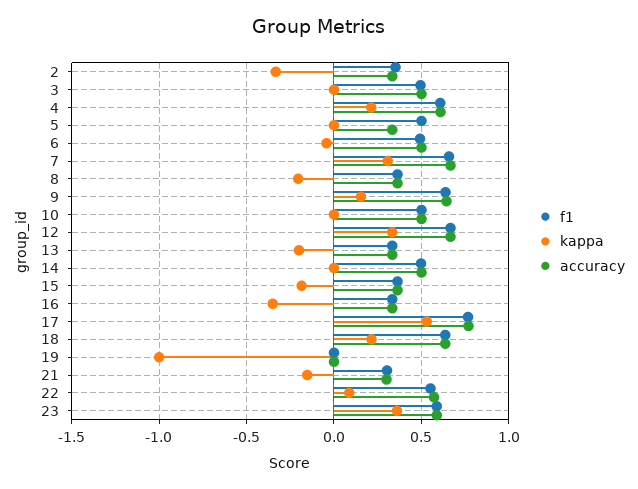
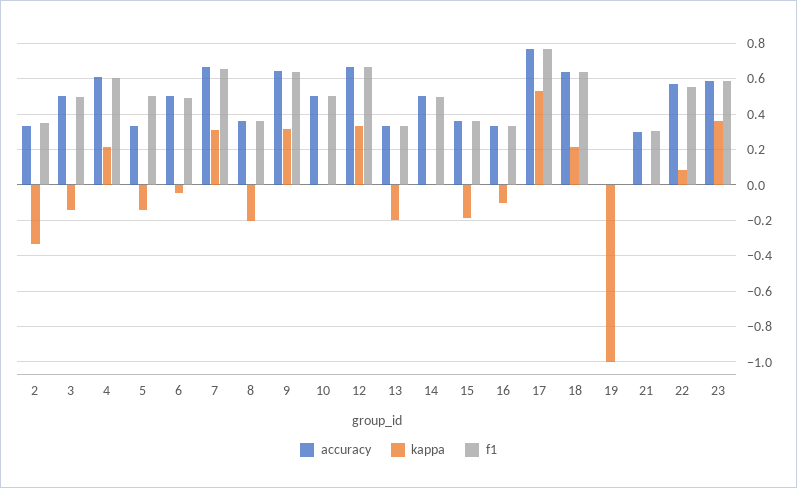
  {
    "f1": {
      "2": 0.35,
      "3": 0.5,
      "4": 0.6,
      "5": 0.5,
      "6": 0.5,
      "7": 0.65,
      "8": 0.35,
      "9": 0.65,
      "10": 0.5,
      "12": 0.65,
      "13": 0.35,
      "14": 0.5,
      "15": 0.35,
      "16": 0.35,
      "17": 0.75,
      "18": 0.65,
      "19": 0,
      "21": 0.3,
      "22": 0.55,
      "23": 0.6
    },
    "kappa": {
      "2": -0.35,
-     "3": 0,
+     "3": -0.15,
      "4": 0.2,
-     "5": 0,
+     "5": -0.15,
      "6": -0.05,
      "7": 0.3,
      "8": -0.2,
-     "9": 0.15,
+     "9": 0.3,
      "10": 0,
      "12": 0.35,
      "13": -0.2,
      "14": 0,
      "15": -0.2,
-     "16": -0.35,
+     "16": -0.1,
      "17": 0.55,
      "18": 0.2,
      "19": -1,
-     "21": -0.15,
+     "21": 0,
      "22": 0.1,
      "23": 0.35
    },
    "accuracy": {
      "2": 0.35,
      "3": 0.5,
      "4": 0.6,
      "5": 0.35,
      "6": 0.5,
      "7": 0.65,
      "8": 0.35,
      "9": 0.65,
      "10": 0.5,
      "12": 0.65,
      "13": 0.35,
      "14": 0.5,
      "15": 0.35,
      "16": 0.35,
      "17": 0.75,
      "18": 0.65,
      "19": 0,
      "21": 0.3,
      "22": 0.55,
      "23": 0.6
    }
  }

